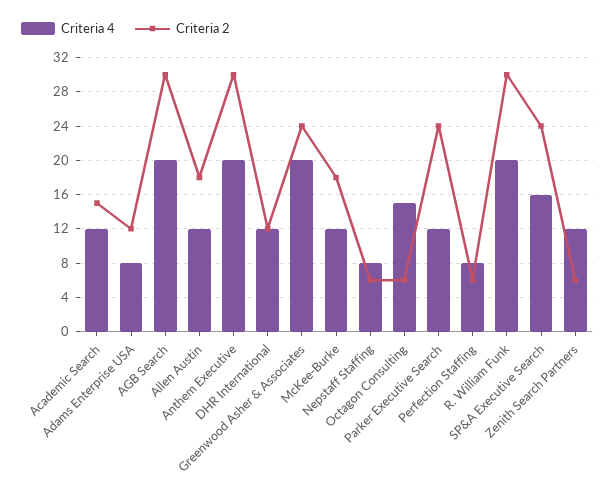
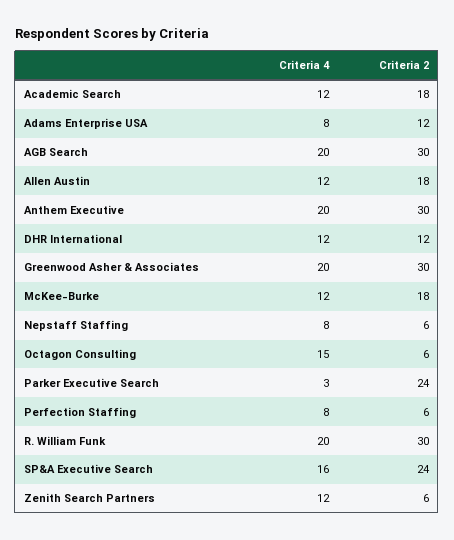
  {
    "Criteria 4": {
      "Academic Search": 12,
      "Adams Enterprise USA": 8,
      "AGB Search": 20,
      "Allen Austin": 12,
      "Anthem Executive": 20,
      "DHR International": 12,
      "Greenwood Asher & Associates": 20,
      "McKee-Burke": 12,
      "Nepstaff Staffing": 8,
      "Octagon Consulting": 15,
-     "Parker Executive Search": 12,
+     "Parker Executive Search": 3,
      "Perfection Staffing": 8,
      "R. William Funk": 20,
      "SP&A Executive Search": 16,
      "Zenith Search Partners": 12
    },
    "Criteria 2": {
-     "Academic Search": 15,
+     "Academic Search": 18,
      "Adams Enterprise USA": 12,
      "AGB Search": 30,
      "Allen Austin": 18,
      "Anthem Executive": 30,
      "DHR International": 12,
-     "Greenwood Asher & Associates": 24,
+     "Greenwood Asher & Associates": 30,
      "McKee-Burke": 18,
      "Nepstaff Staffing": 6,
      "Octagon Consulting": 6,
      "Parker Executive Search": 24,
      "Perfection Staffing": 6,
      "R. William Funk": 30,
      "SP&A Executive Search": 24,
      "Zenith Search Partners": 6
    }
  }

